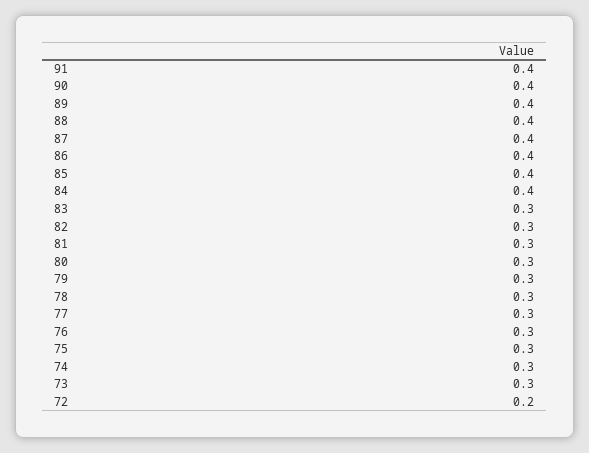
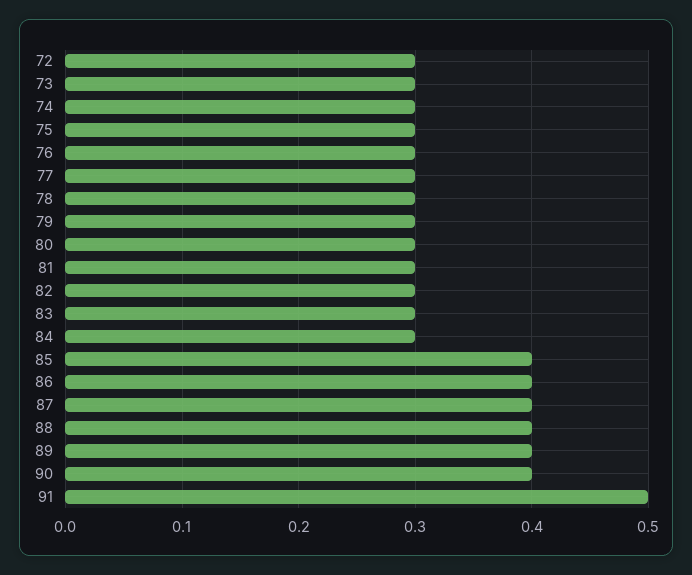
  {
-   "91": 0.4,
+   "91": 0.5,
    "90": 0.4,
    "89": 0.4,
    "88": 0.4,
    "87": 0.4,
    "86": 0.4,
    "85": 0.4,
-   "84": 0.4,
+   "84": 0.3,
    "83": 0.3,
    "82": 0.3,
    "81": 0.3,
    "80": 0.3,
    "79": 0.3,
    "78": 0.3,
    "77": 0.3,
    "76": 0.3,
    "75": 0.3,
    "74": 0.3,
    "73": 0.3,
-   "72": 0.2
+   "72": 0.3
  }

